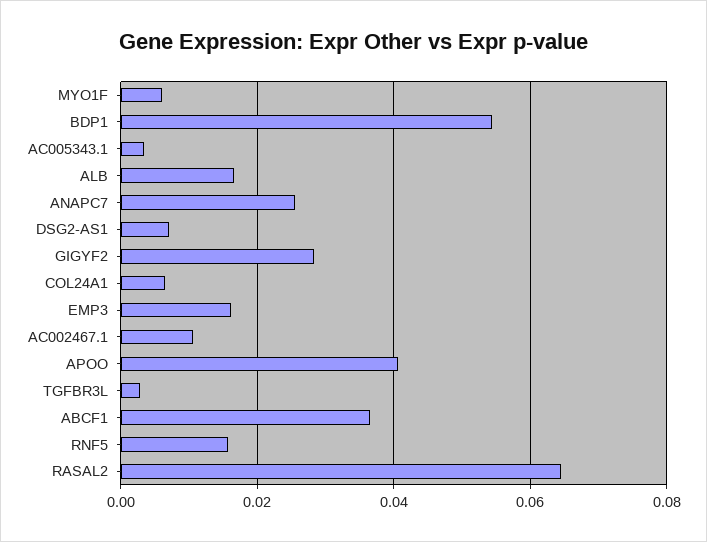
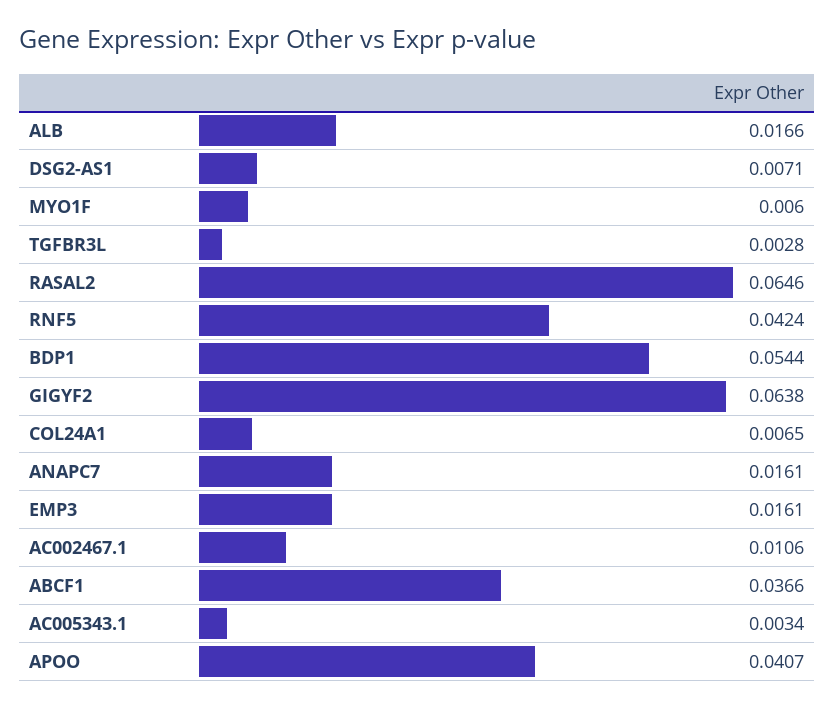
  {
    "MYO1F": 0.006,
    "BDP1": 0.0544,
    "AC005343.1": 0.0034,
    "ALB": 0.0166,
-   "ANAPC7": 0.026,
+   "ANAPC7": 0.0161,
    "DSG2-AS1": 0.0071,
-   "GIGYF2": 0.028,
+   "GIGYF2": 0.0638,
    "COL24A1": 0.0065,
    "EMP3": 0.0161,
    "AC002467.1": 0.0106,
    "APOO": 0.0407,
    "TGFBR3L": 0.0028,
    "ABCF1": 0.0366,
-   "RNF5": 0.016,
+   "RNF5": 0.0424,
    "RASAL2": 0.0646
  }

